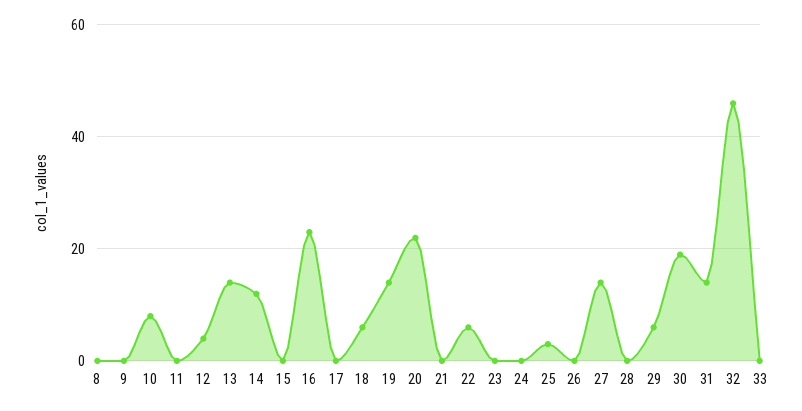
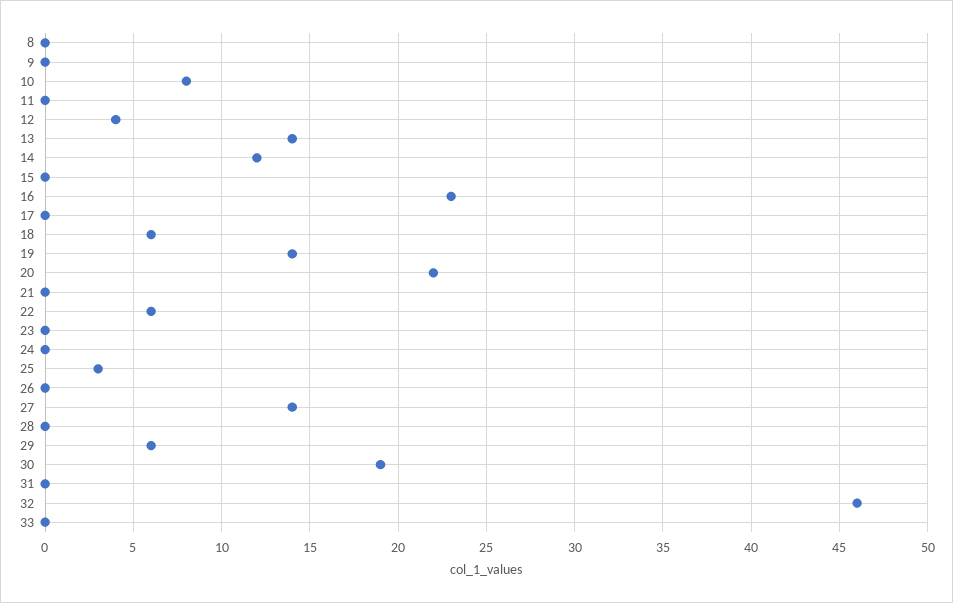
  {
    "8": 0,
    "9": 0,
    "10": 8,
    "11": 0,
    "12": 4,
    "13": 14,
    "14": 12,
    "15": 0,
    "16": 23,
    "17": 0,
    "18": 6,
    "19": 14,
    "20": 22,
    "21": 0,
    "22": 6,
    "23": 0,
    "24": 0,
    "25": 3,
    "26": 0,
    "27": 14,
    "28": 0,
    "29": 6,
    "30": 19,
-   "31": 15,
+   "31": 0,
    "32": 46,
    "33": 0
  }

